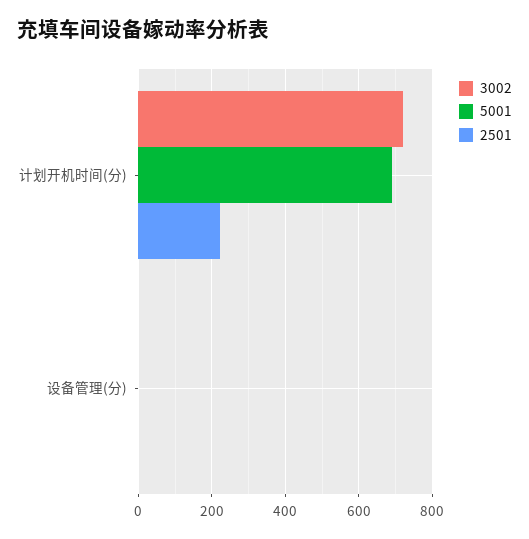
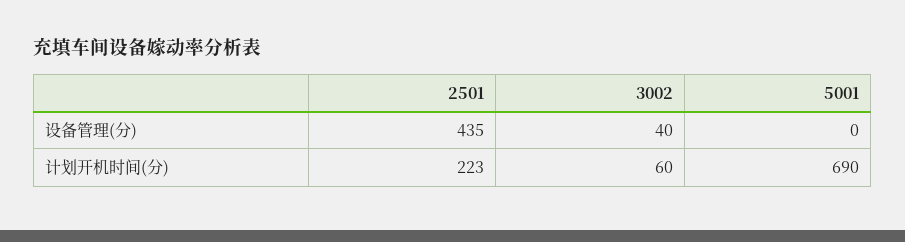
  {
    "3002": {
-     "计划开机时间(分)": 720,
+     "计划开机时间(分)": 60,
-     "设备管理(分)": 0
+     "设备管理(分)": 40
    },
    "5001": {
      "计划开机时间(分)": 690,
      "设备管理(分)": 0
    },
    "2501": {
      "计划开机时间(分)": 223,
-     "设备管理(分)": 0
+     "设备管理(分)": 435
    }
  }

